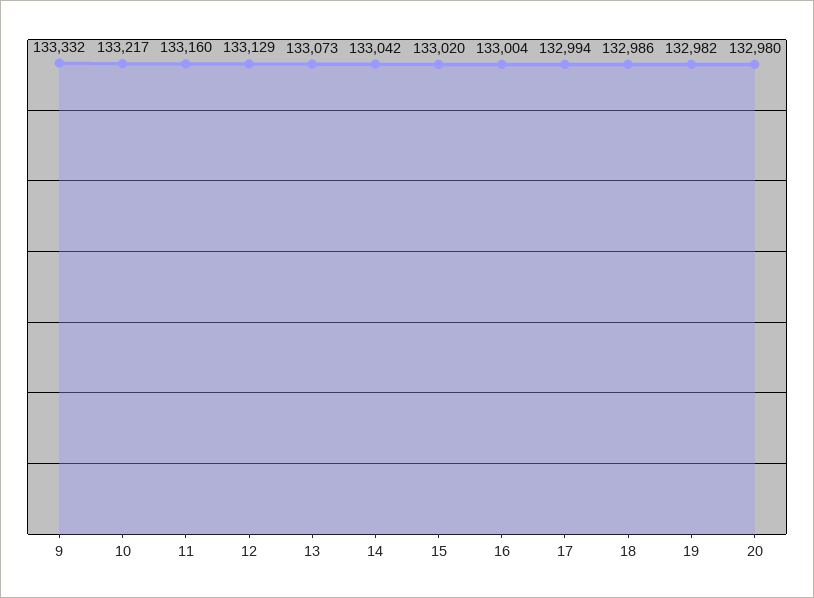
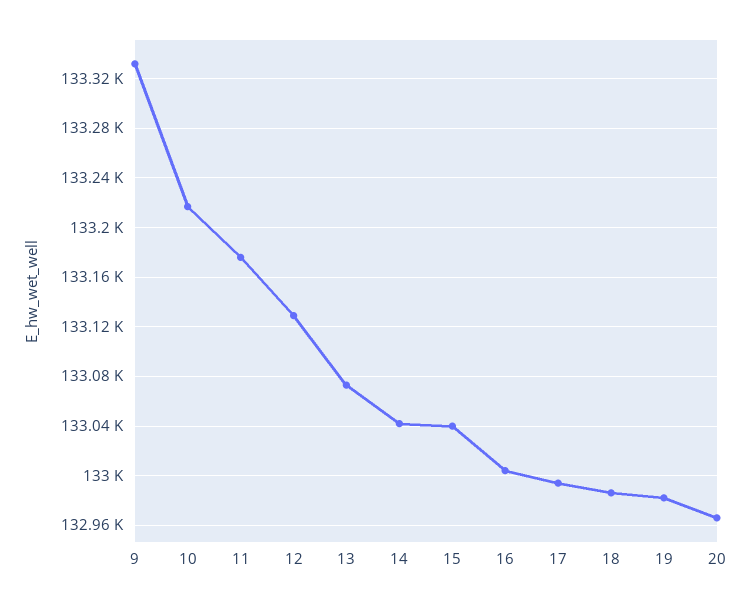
  {
    "9": 133332,
    "10": 133217,
-   "11": 133160,
+   "11": 133175,
    "12": 133129,
    "13": 133073,
    "14": 133042,
-   "15": 133020,
+   "15": 133040,
    "16": 133004,
    "17": 132994,
    "18": 132986,
    "19": 132982,
-   "20": 132980
+   "20": 132965
  }

